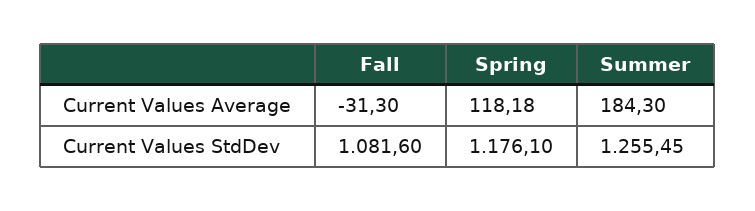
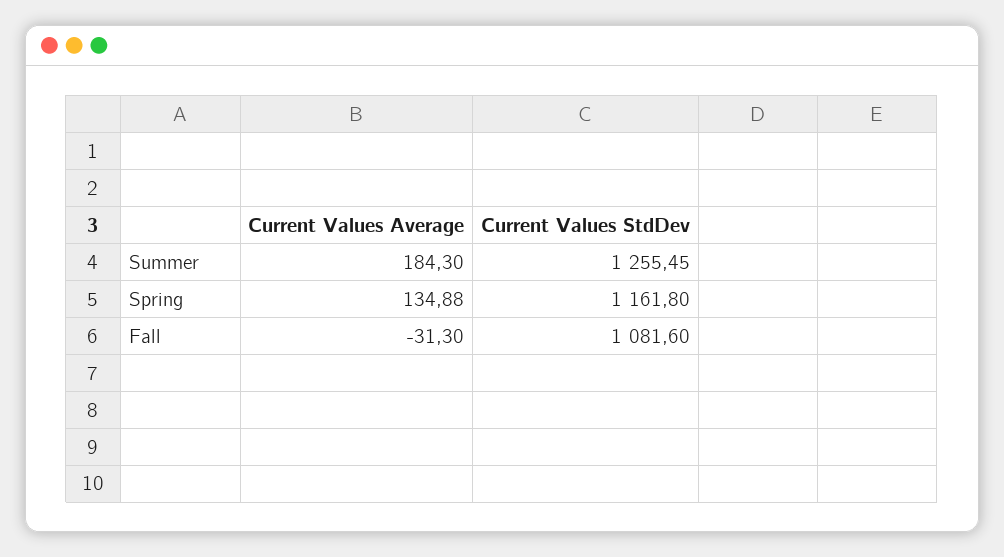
  {
    "Fall": {
      "Current Values Average": -31.3,
      "Current Values StdDev": 1081.6
    },
    "Spring": {
-     "Current Values Average": 118.18,
+     "Current Values Average": 134.88,
-     "Current Values StdDev": 1176.1
+     "Current Values StdDev": 1161.8
    },
    "Summer": {
      "Current Values Average": 184.3,
      "Current Values StdDev": 1255.45
    }
  }

